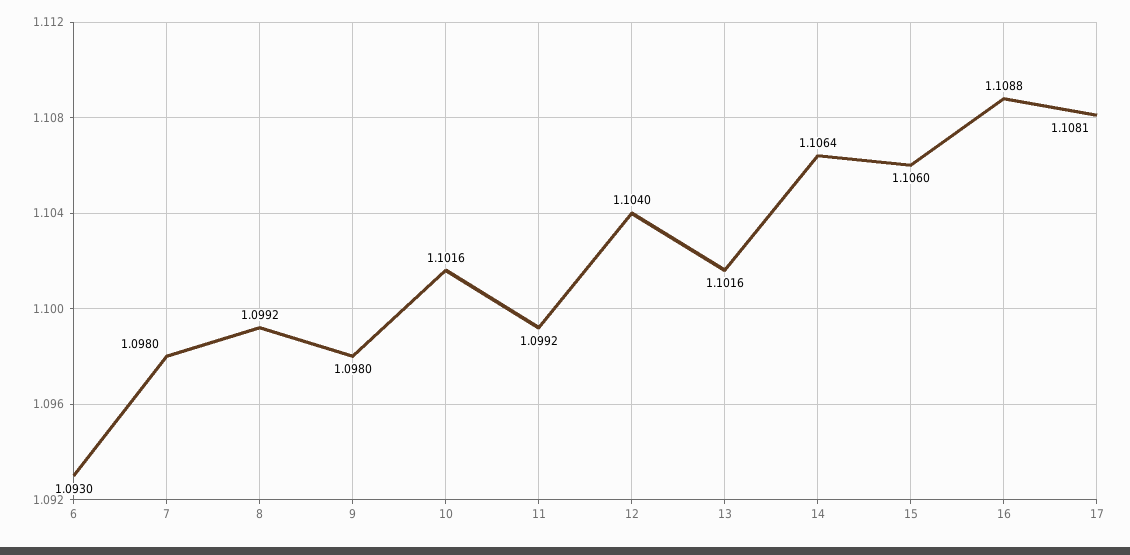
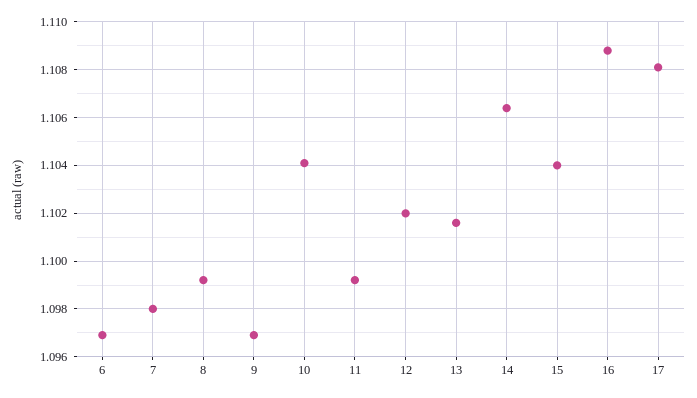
  {
-   "6": 1.093,
+   "6": 1.097,
    "7": 1.098,
    "8": 1.0992,
-   "9": 1.098,
+   "9": 1.097,
-   "10": 1.1016,
+   "10": 1.104,
    "11": 1.0992,
-   "12": 1.104,
+   "12": 1.102,
    "13": 1.1016,
    "14": 1.1064,
-   "15": 1.106,
+   "15": 1.104,
    "16": 1.1088,
    "17": 1.1081
  }

